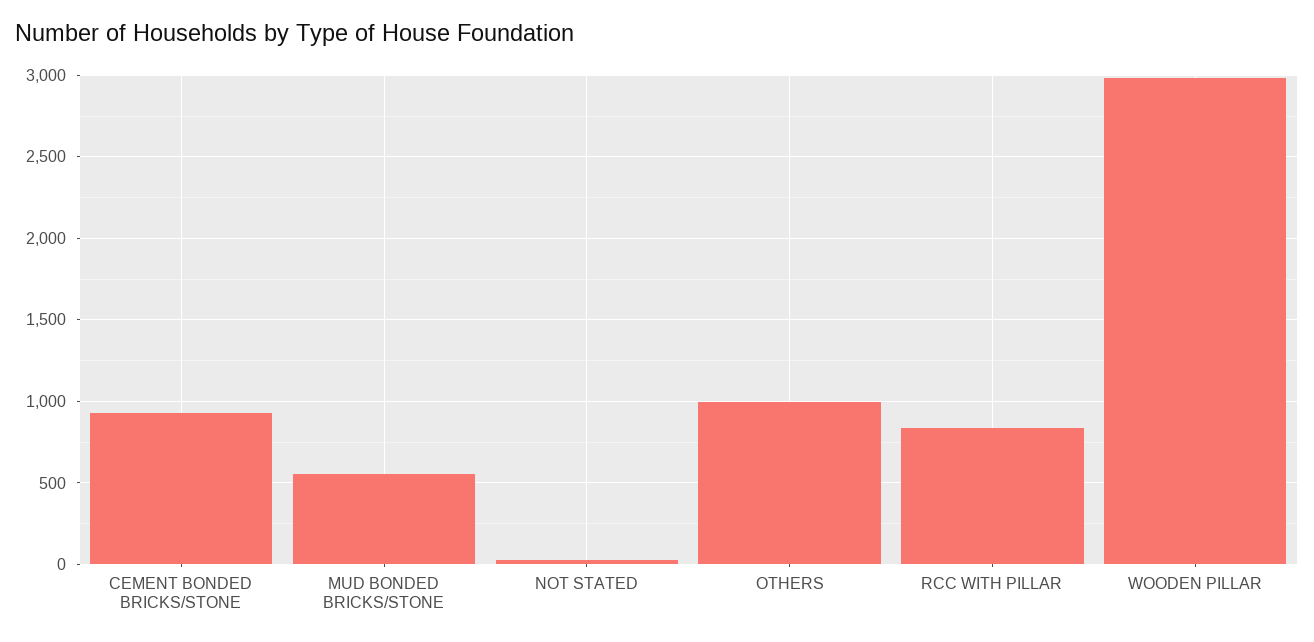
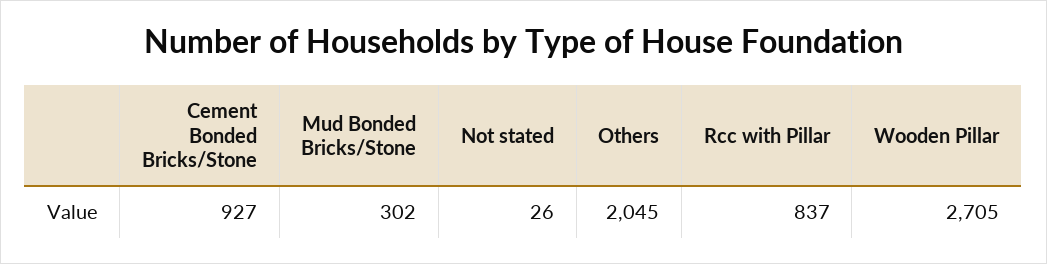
  {
    "CEMENT BONDED BRICKS/STONE": 927,
-   "MUD BONDED BRICKS/STONE": 550,
+   "MUD BONDED BRICKS/STONE": 302,
    "NOT STATED": 26,
-   "OTHERS": 1000,
+   "OTHERS": 2045,
    "RCC WITH PILLAR": 837,
-   "WOODEN PILLAR": 3000
+   "WOODEN PILLAR": 2705
  }

